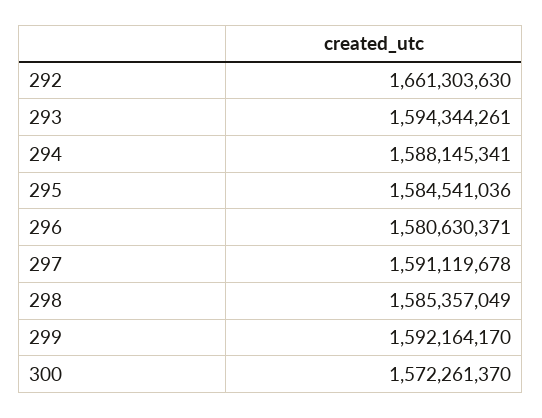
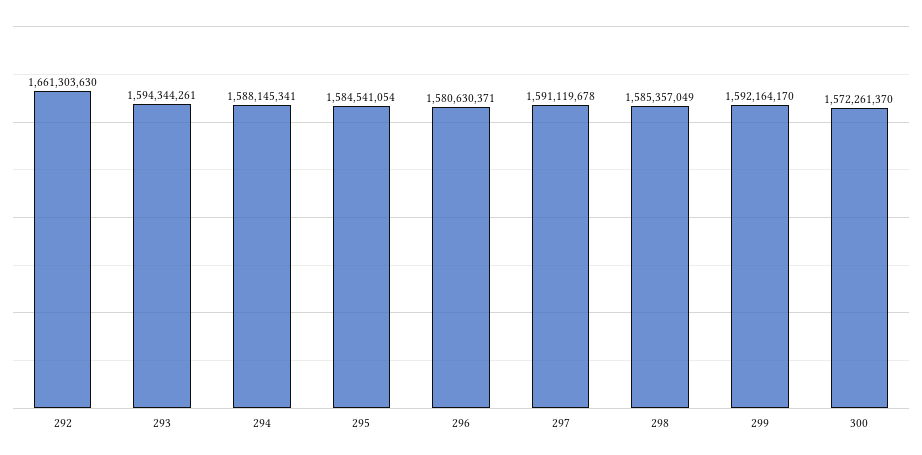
  {
    "292": 1661303630,
    "293": 1594344261,
    "294": 1588145341,
-   "295": 1584541036,
+   "295": 1584541054,
    "296": 1580630371,
    "297": 1591119678,
    "298": 1585357049,
    "299": 1592164170,
    "300": 1572261370
  }

